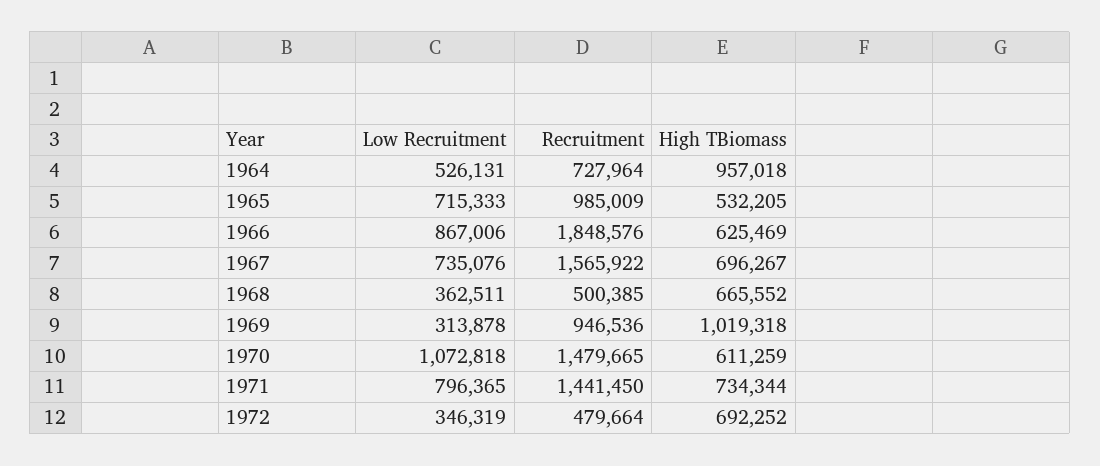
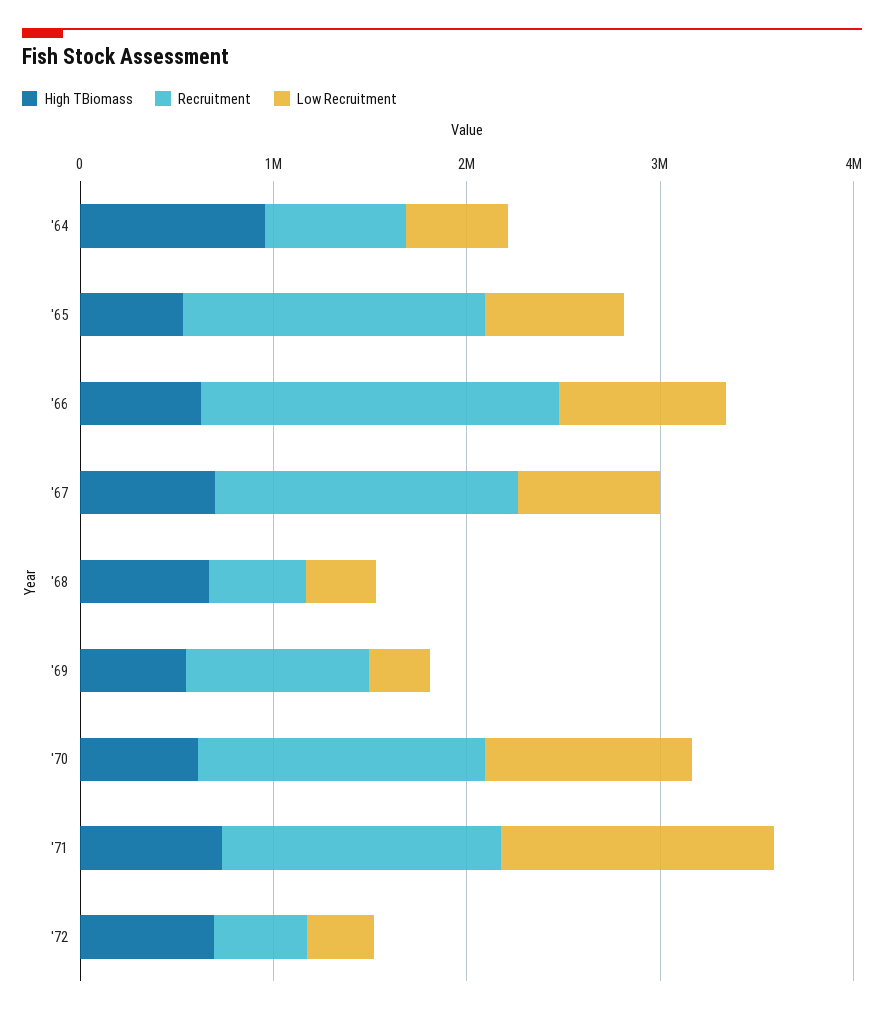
  {
    "Low Recruitment": {
      "1964": 526131,
      "1965": 715333,
      "1966": 867006,
      "1967": 735076,
      "1968": 362511,
      "1969": 313878,
      "1970": 1072818,
-     "1971": 796365,
+     "1971": 1400000,
      "1972": 346319
    },
    "Recruitment": {
      "1964": 727964,
-     "1965": 985009,
+     "1965": 1600000,
      "1966": 1848576,
      "1967": 1565922,
      "1968": 500385,
      "1969": 946536,
      "1970": 1479665,
      "1971": 1441450,
      "1972": 479664
    },
    "High TBiomass": {
      "1964": 957018,
      "1965": 532205,
      "1966": 625469,
      "1967": 696267,
      "1968": 665552,
-     "1969": 1019318,
+     "1969": 600000,
      "1970": 611259,
      "1971": 734344,
      "1972": 692252
    }
  }

